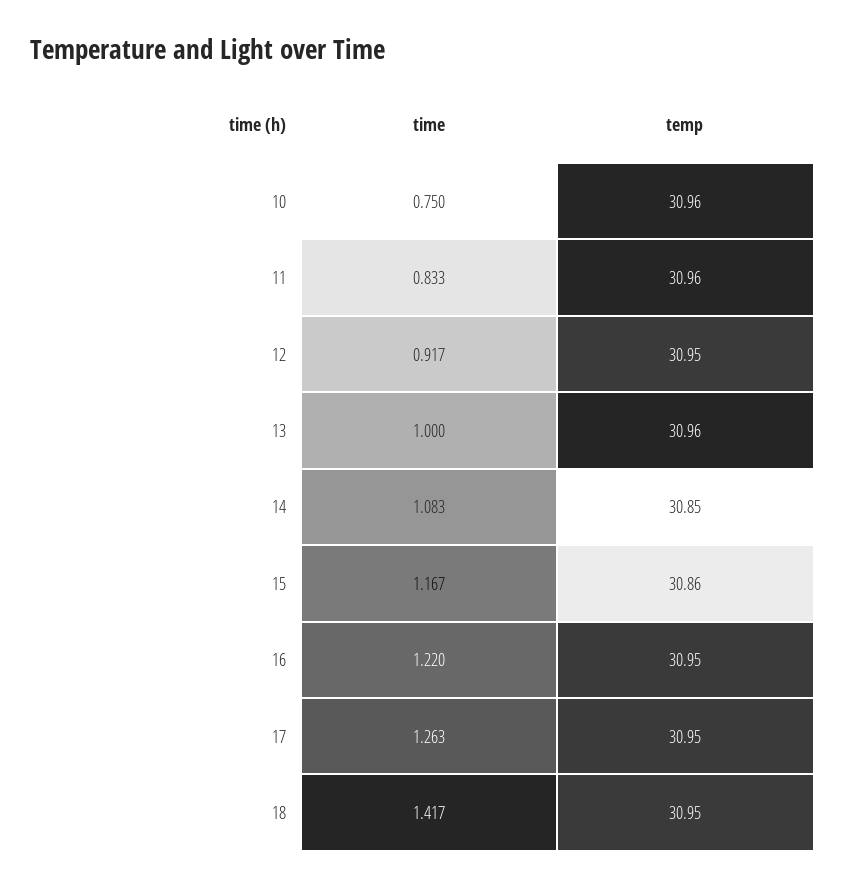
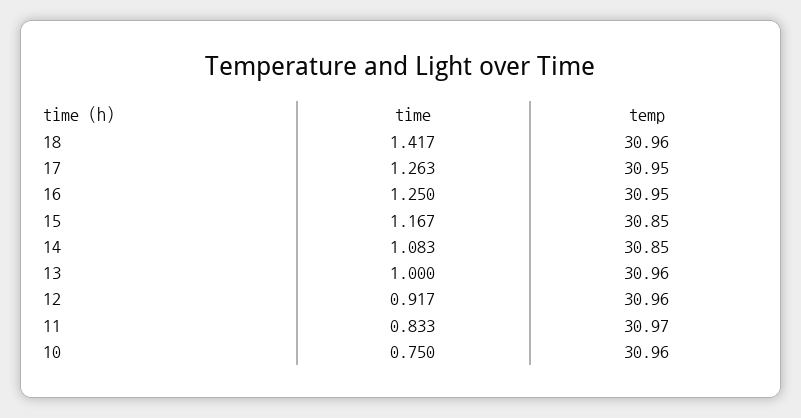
  {
    "time": {
      "10": 0.75,
      "11": 0.833,
      "12": 0.917,
      "13": 1,
      "14": 1.083,
      "15": 1.167,
-     "16": 1.22,
+     "16": 1.25,
      "17": 1.263,
      "18": 1.417
    },
    "temp": {
      "10": 30.96,
-     "11": 30.96,
+     "11": 30.97,
-     "12": 30.95,
+     "12": 30.96,
      "13": 30.96,
      "14": 30.85,
-     "15": 30.86,
+     "15": 30.85,
      "16": 30.95,
      "17": 30.95,
-     "18": 30.95
+     "18": 30.96
    }
  }

